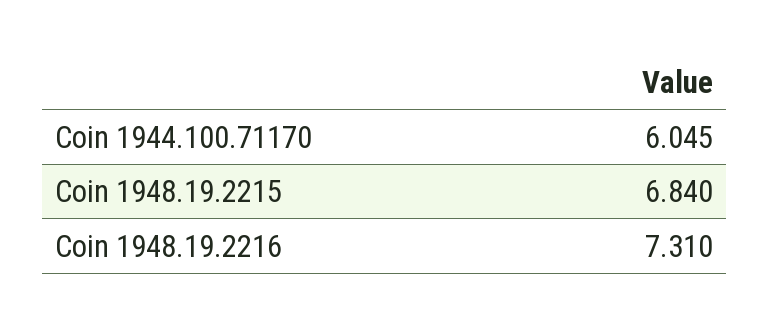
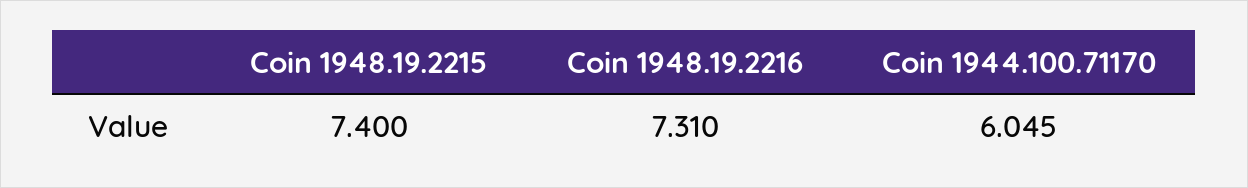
  {
    "Coin 1944.100.71170": 6.045,
-   "Coin 1948.19.2215": 6.84,
+   "Coin 1948.19.2215": 7.4,
    "Coin 1948.19.2216": 7.31
  }

